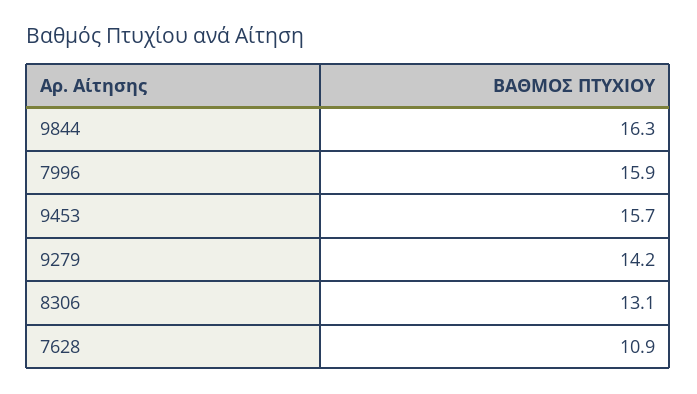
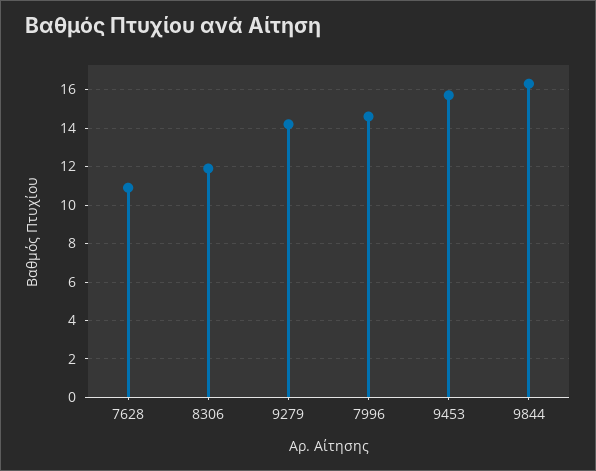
  {
    "9844": 16.3,
-   "7996": 15.9,
+   "7996": 14.5,
    "9453": 15.7,
    "9279": 14.2,
-   "8306": 13.1,
+   "8306": 12,
    "7628": 10.9
  }

